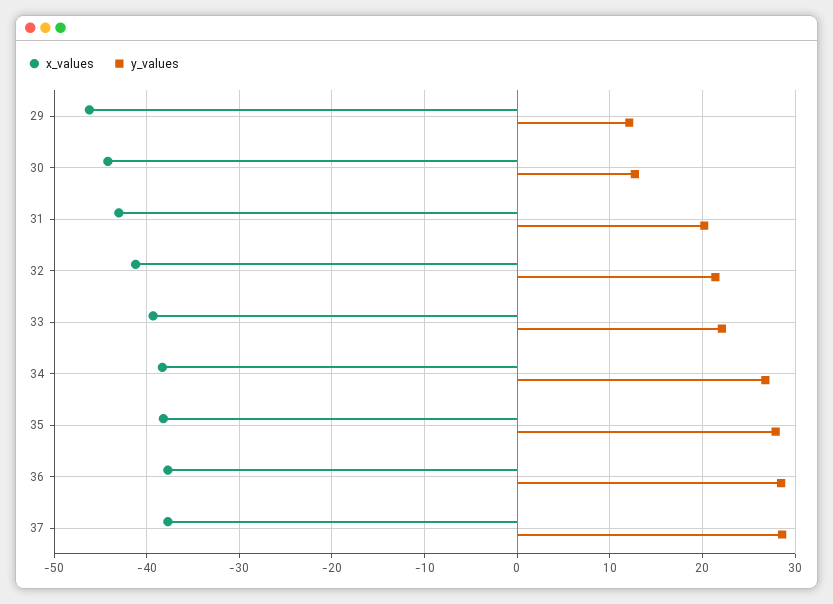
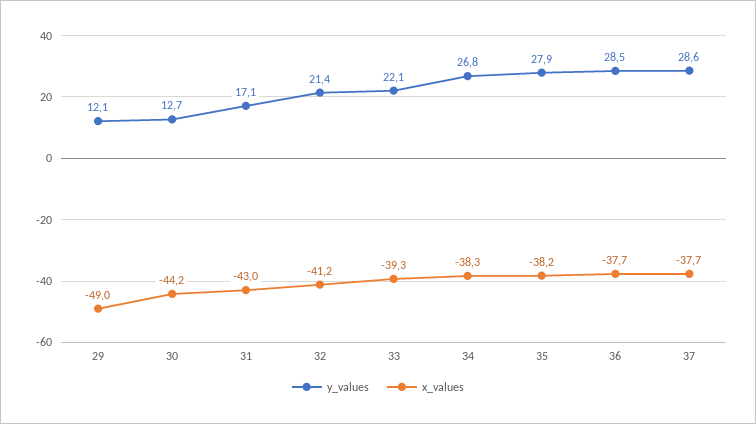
  {
    "x_values": {
-     "29": -46,
+     "29": -49,
      "30": -44.2,
      "31": -43,
      "32": -41.2,
      "33": -39.3,
      "34": -38.3,
      "35": -38.2,
      "36": -37.7,
      "37": -37.7
    },
    "y_values": {
      "29": 12.1,
      "30": 12.7,
-     "31": 20,
+     "31": 17.1,
      "32": 21.4,
      "33": 22.1,
      "34": 26.8,
      "35": 27.9,
      "36": 28.5,
      "37": 28.6
    }
  }

